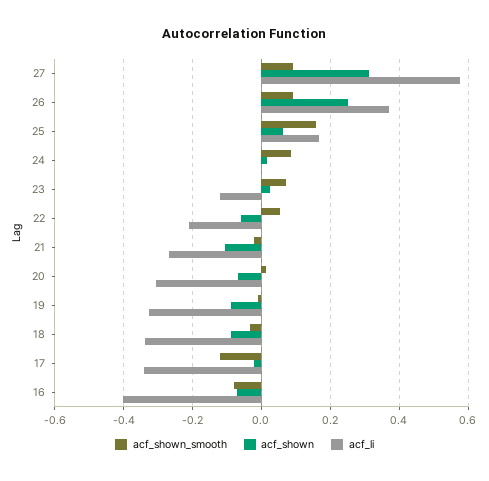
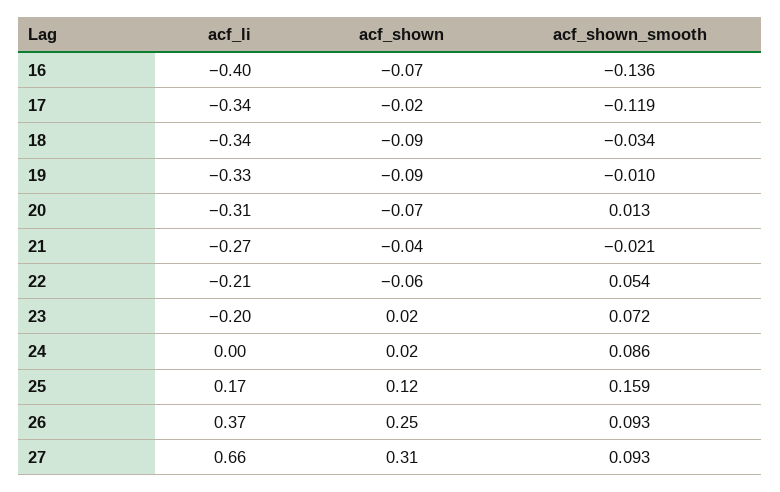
  {
    "acf_shown_smooth": {
      "27": 0.093,
      "26": 0.093,
      "25": 0.159,
      "24": 0.086,
      "23": 0.072,
      "22": 0.054,
      "21": -0.021,
      "20": 0.013,
      "19": -0.01,
      "18": -0.034,
      "17": -0.119,
-     "16": -0.08
+     "16": -0.136
    },
    "acf_shown": {
      "27": 0.31,
      "26": 0.25,
-     "25": 0.06,
+     "25": 0.12,
      "24": 0.02,
      "23": 0.02,
      "22": -0.06,
-     "21": -0.1,
+     "21": -0.04,
      "20": -0.07,
      "19": -0.09,
      "18": -0.09,
      "17": -0.02,
      "16": -0.07
    },
    "acf_li": {
-     "27": 0.58,
+     "27": 0.66,
      "26": 0.37,
      "25": 0.17,
      "24": 0,
-     "23": -0.12,
+     "23": -0.2,
      "22": -0.21,
      "21": -0.27,
      "20": -0.31,
      "19": -0.33,
      "18": -0.34,
      "17": -0.34,
      "16": -0.4
    }
  }

